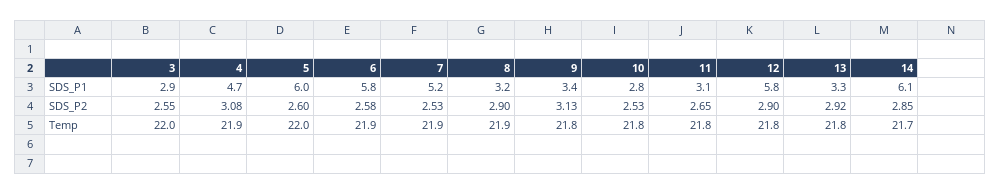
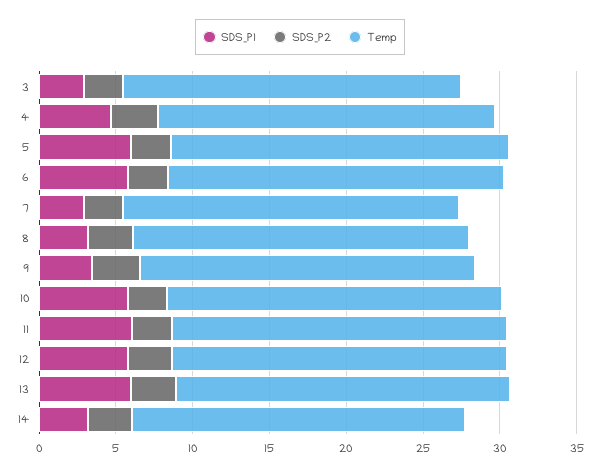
  {
    "SDS_P1": {
      "3": 2.9,
      "4": 4.7,
      "5": 6,
      "6": 5.8,
-     "7": 5.2,
+     "7": 3,
      "8": 3.2,
      "9": 3.4,
-     "10": 2.8,
+     "10": 6,
-     "11": 3.1,
+     "11": 6,
      "12": 5.8,
-     "13": 3.3,
+     "13": 6,
-     "14": 6.1
+     "14": 3
    },
    "SDS_P2": {
      "3": 2.55,
      "4": 3.08,
      "5": 2.6,
      "6": 2.58,
      "7": 2.53,
      "8": 2.9,
      "9": 3.13,
      "10": 2.53,
      "11": 2.65,
      "12": 2.9,
      "13": 2.92,
      "14": 2.85
    },
    "Temp": {
      "3": 22,
      "4": 21.9,
      "5": 22,
      "6": 21.9,
      "7": 21.9,
      "8": 21.9,
      "9": 21.8,
      "10": 21.8,
      "11": 21.8,
      "12": 21.8,
      "13": 21.8,
      "14": 21.7
    }
  }

